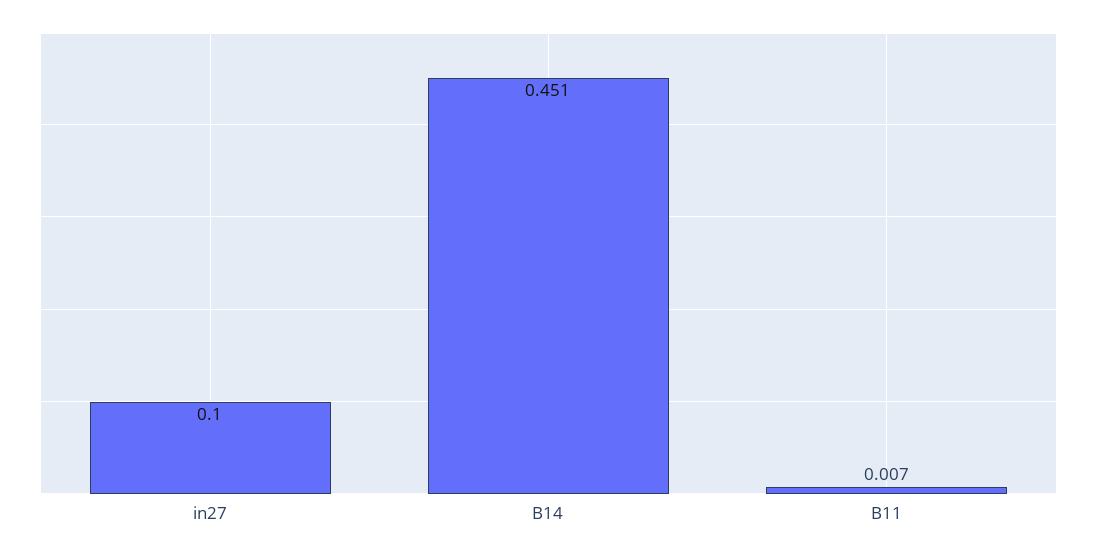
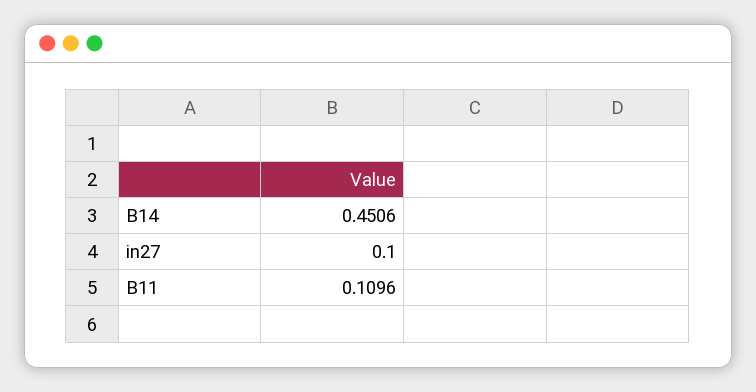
  {
    "in27": 0.1,
    "B14": 0.4506,
-   "B11": 0.007
+   "B11": 0.1096
  }

